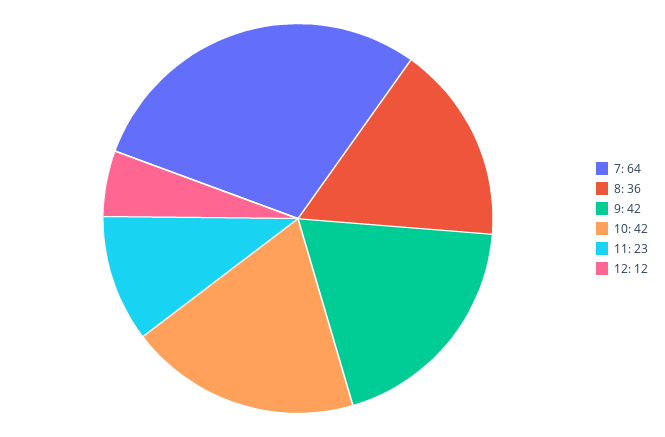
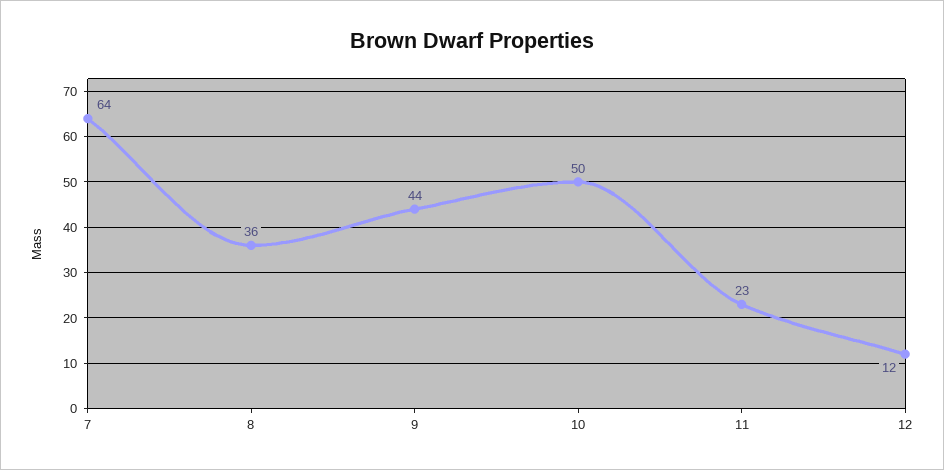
  {
    "7": 64,
    "8": 36,
-   "9": 42,
+   "9": 44,
-   "10": 42,
+   "10": 50,
    "11": 23,
    "12": 12
  }

